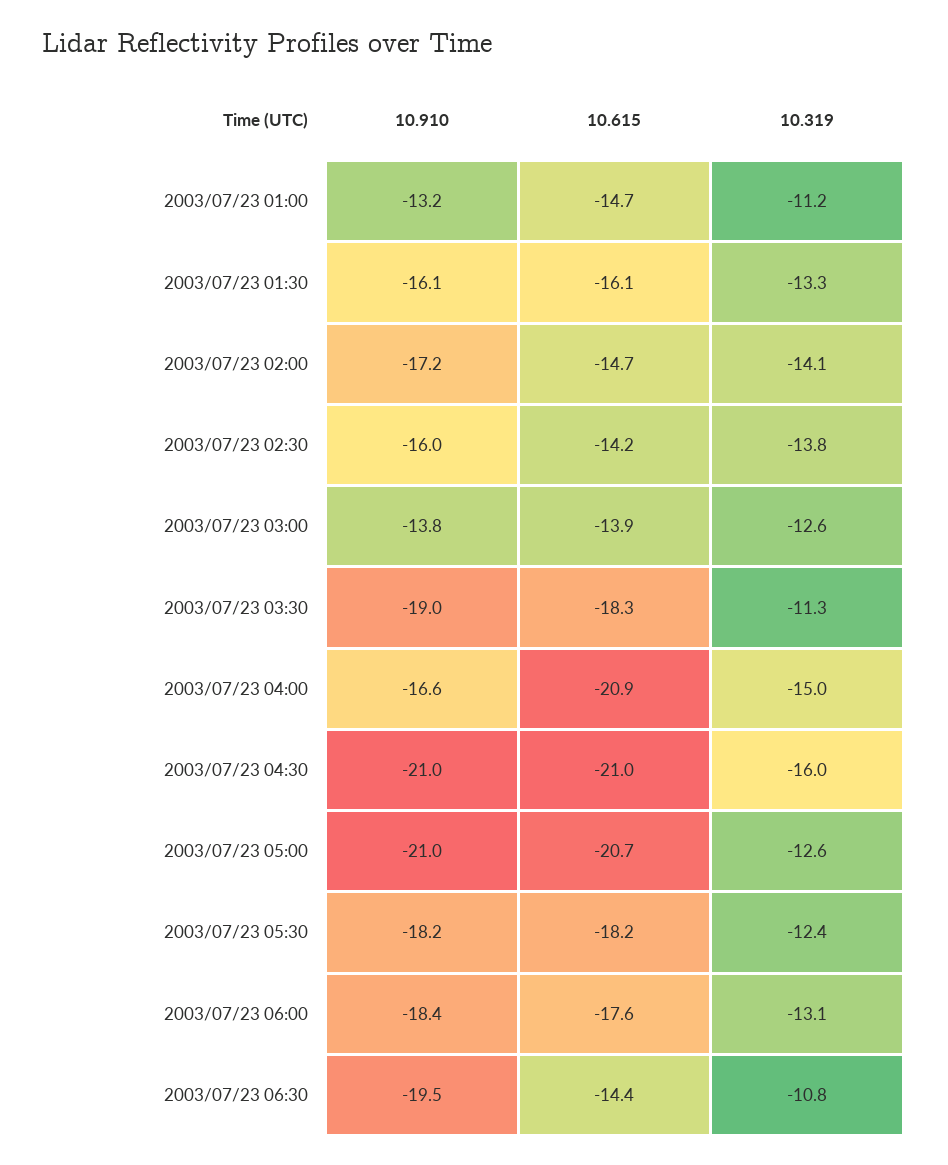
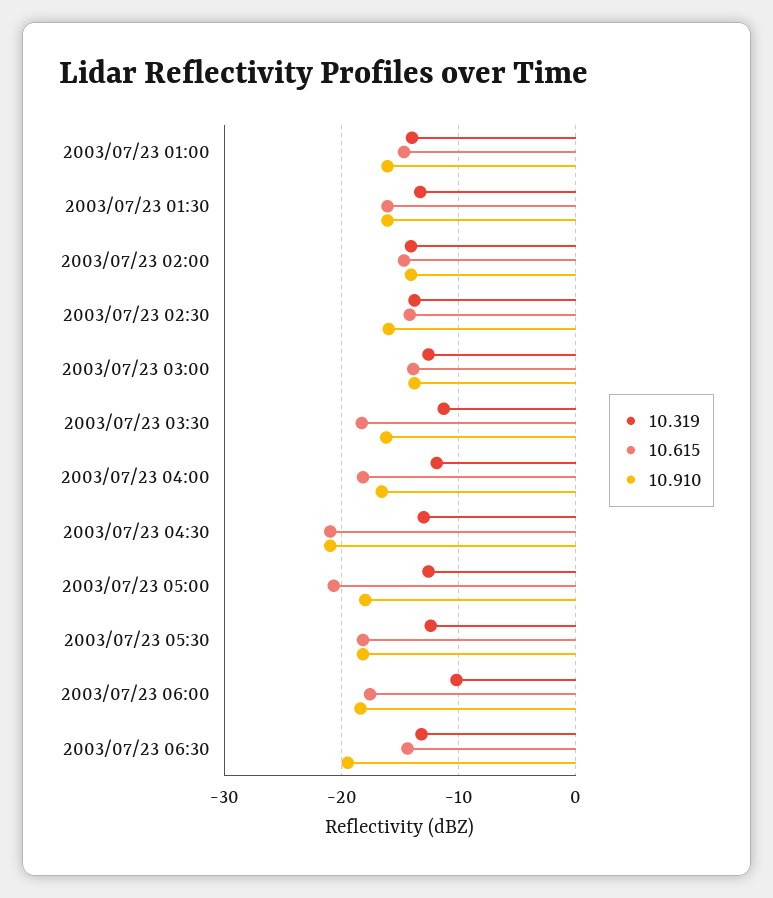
  {
    "10.910": {
-     "2003/07/23 01:00": -13.2,
+     "2003/07/23 01:00": -16,
      "2003/07/23 01:30": -16.1,
-     "2003/07/23 02:00": -17.2,
+     "2003/07/23 02:00": -14,
      "2003/07/23 02:30": -16,
      "2003/07/23 03:00": -13.8,
-     "2003/07/23 03:30": -19,
+     "2003/07/23 03:30": -16,
      "2003/07/23 04:00": -16.6,
      "2003/07/23 04:30": -21,
-     "2003/07/23 05:00": -21,
+     "2003/07/23 05:00": -18,
      "2003/07/23 05:30": -18.2,
      "2003/07/23 06:00": -18.4,
      "2003/07/23 06:30": -19.5
    },
    "10.615": {
      "2003/07/23 01:00": -14.7,
      "2003/07/23 01:30": -16.1,
      "2003/07/23 02:00": -14.7,
      "2003/07/23 02:30": -14.2,
      "2003/07/23 03:00": -13.9,
      "2003/07/23 03:30": -18.3,
-     "2003/07/23 04:00": -20.9,
+     "2003/07/23 04:00": -18,
      "2003/07/23 04:30": -21,
      "2003/07/23 05:00": -20.7,
      "2003/07/23 05:30": -18.2,
      "2003/07/23 06:00": -17.6,
      "2003/07/23 06:30": -14.4
    },
    "10.319": {
-     "2003/07/23 01:00": -11.2,
+     "2003/07/23 01:00": -14,
      "2003/07/23 01:30": -13.3,
      "2003/07/23 02:00": -14.1,
      "2003/07/23 02:30": -13.8,
      "2003/07/23 03:00": -12.6,
      "2003/07/23 03:30": -11.3,
-     "2003/07/23 04:00": -15,
+     "2003/07/23 04:00": -12,
-     "2003/07/23 04:30": -16,
+     "2003/07/23 04:30": -13,
      "2003/07/23 05:00": -12.6,
      "2003/07/23 05:30": -12.4,
-     "2003/07/23 06:00": -13.1,
+     "2003/07/23 06:00": -10,
-     "2003/07/23 06:30": -10.8
+     "2003/07/23 06:30": -13
    }
  }

